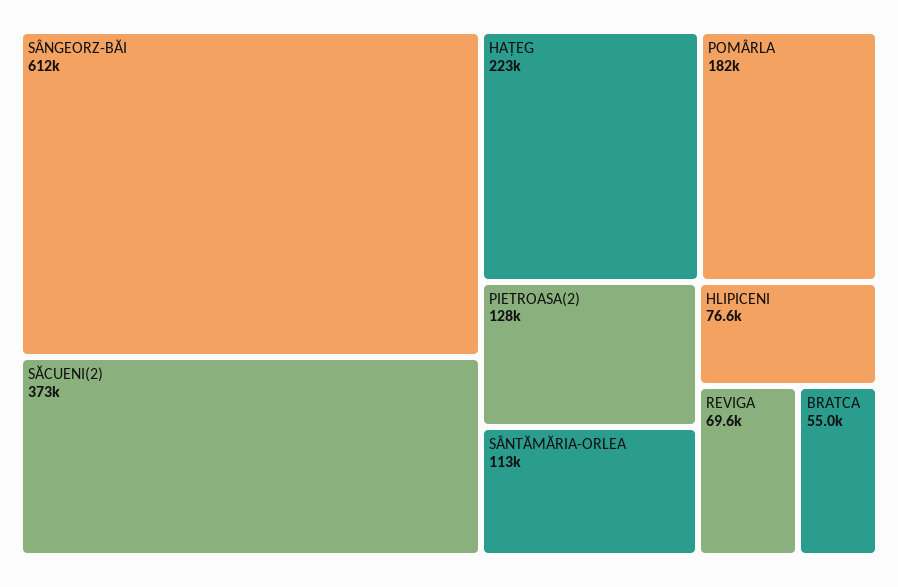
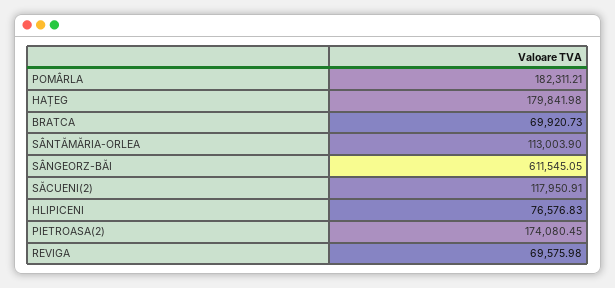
  {
    "SÂNGEORZ-BĂI": 611545.05,
-   "SĂCUENI(2)": 373000,
+   "SĂCUENI(2)": 117950.91,
-   "HAȚEG": 223000,
+   "HAȚEG": 179841.98,
    "POMÂRLA": 182311.21,
-   "PIETROASA(2)": 128000,
+   "PIETROASA(2)": 174080.45,
    "SÂNTĂMĂRIA-ORLEA": 113003.9,
    "HLIPICENI": 76576.83,
    "REVIGA": 69575.98,
-   "BRATCA": 55000
+   "BRATCA": 69920.73
  }

